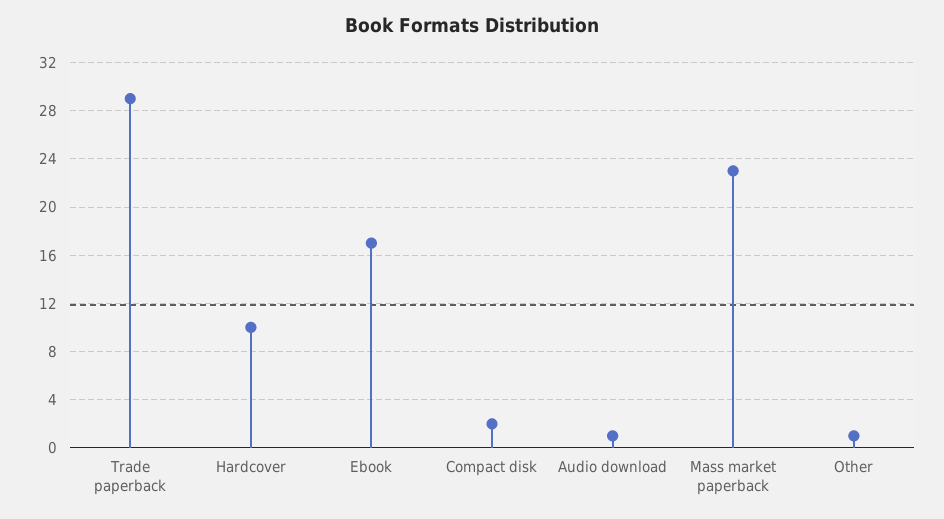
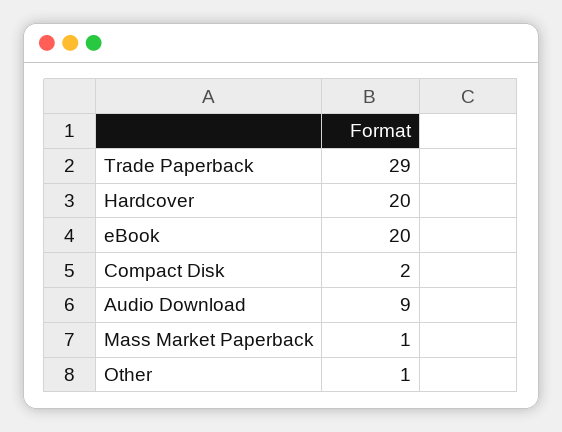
  {
    "Trade paperback": 29,
-   "Hardcover": 10,
+   "Hardcover": 20,
-   "Ebook": 17,
+   "Ebook": 20,
    "Compact disk": 2,
-   "Audio download": 1,
+   "Audio download": 9,
-   "Mass market paperback": 23,
+   "Mass market paperback": 1,
    "Other": 1
  }

